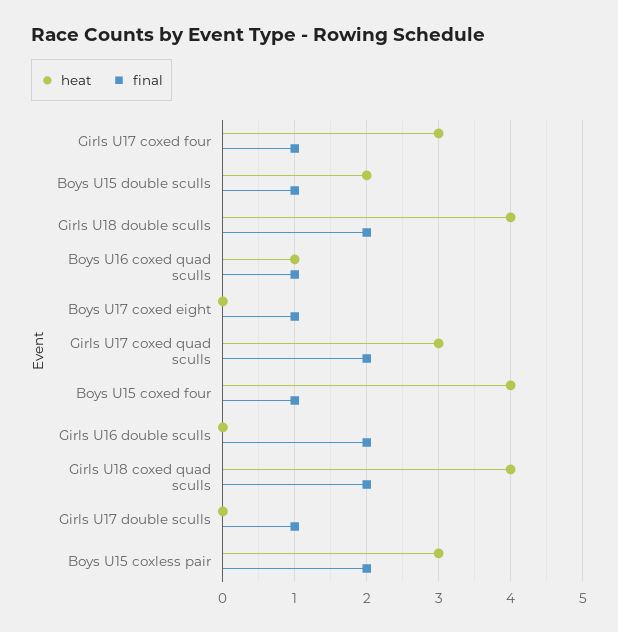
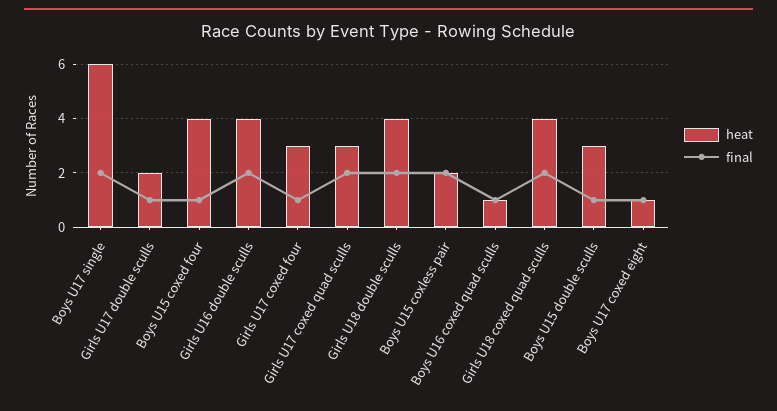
  {
    "heat": {
      "Girls U17 coxed four": 3,
-     "Boys U15 double sculls": 2,
+     "Boys U15 double sculls": 3,
      "Girls U18 double sculls": 4,
      "Boys U16 coxed quad sculls": 1,
-     "Boys U17 coxed eight": 0,
+     "Boys U17 coxed eight": 1,
      "Girls U17 coxed quad sculls": 3,
      "Boys U15 coxed four": 4,
-     "Girls U16 double sculls": 0,
+     "Girls U16 double sculls": 4,
      "Girls U18 coxed quad sculls": 4,
-     "Girls U17 double sculls": 0,
+     "Girls U17 double sculls": 2,
-     "Boys U15 coxless pair": 3
+     "Boys U15 coxless pair": 2,
+     "Boys U17 single": 6
    },
    "final": {
      "Girls U17 coxed four": 1,
      "Boys U15 double sculls": 1,
      "Girls U18 double sculls": 2,
      "Boys U16 coxed quad sculls": 1,
      "Boys U17 coxed eight": 1,
      "Girls U17 coxed quad sculls": 2,
      "Boys U15 coxed four": 1,
      "Girls U16 double sculls": 2,
      "Girls U18 coxed quad sculls": 2,
      "Girls U17 double sculls": 1,
-     "Boys U15 coxless pair": 2
+     "Boys U15 coxless pair": 2,
+     "Boys U17 single": 2
    }
  }

